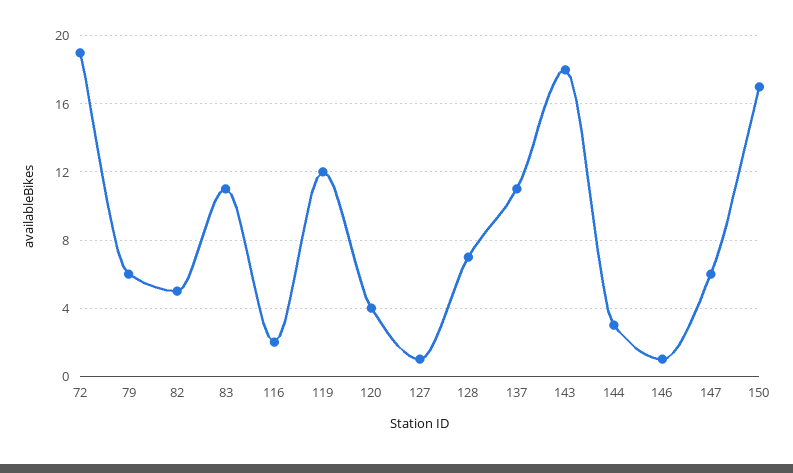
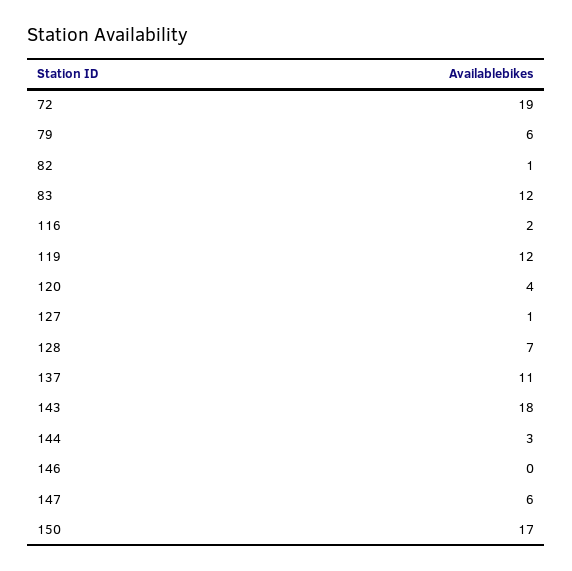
  {
    "72": 19,
    "79": 6,
-   "82": 5,
+   "82": 1,
-   "83": 11,
+   "83": 12,
    "116": 2,
    "119": 12,
    "120": 4,
    "127": 1,
    "128": 7,
    "137": 11,
    "143": 18,
    "144": 3,
-   "146": 1,
+   "146": 0,
    "147": 6,
    "150": 17
  }

